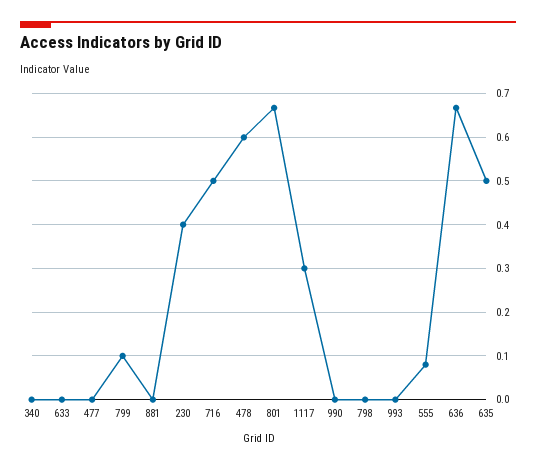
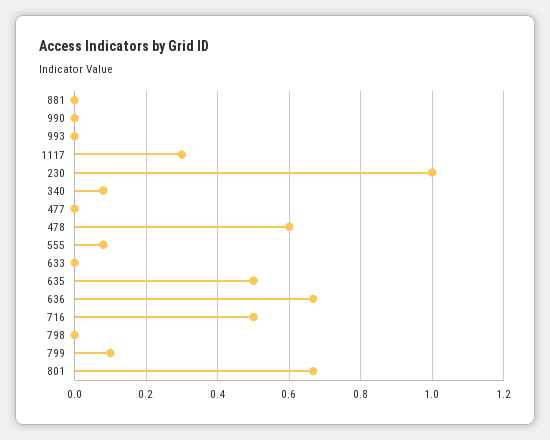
  {
-   "340": 0,
+   "340": 0.08,
    "633": 0,
    "477": 0,
    "799": 0.1,
    "881": 0,
-   "230": 0.4,
+   "230": 1,
    "716": 0.5,
    "478": 0.6,
    "801": 0.66,
    "1117": 0.3,
    "990": 0,
    "798": 0,
    "993": 0,
    "555": 0.08,
    "636": 0.66,
    "635": 0.5
  }

